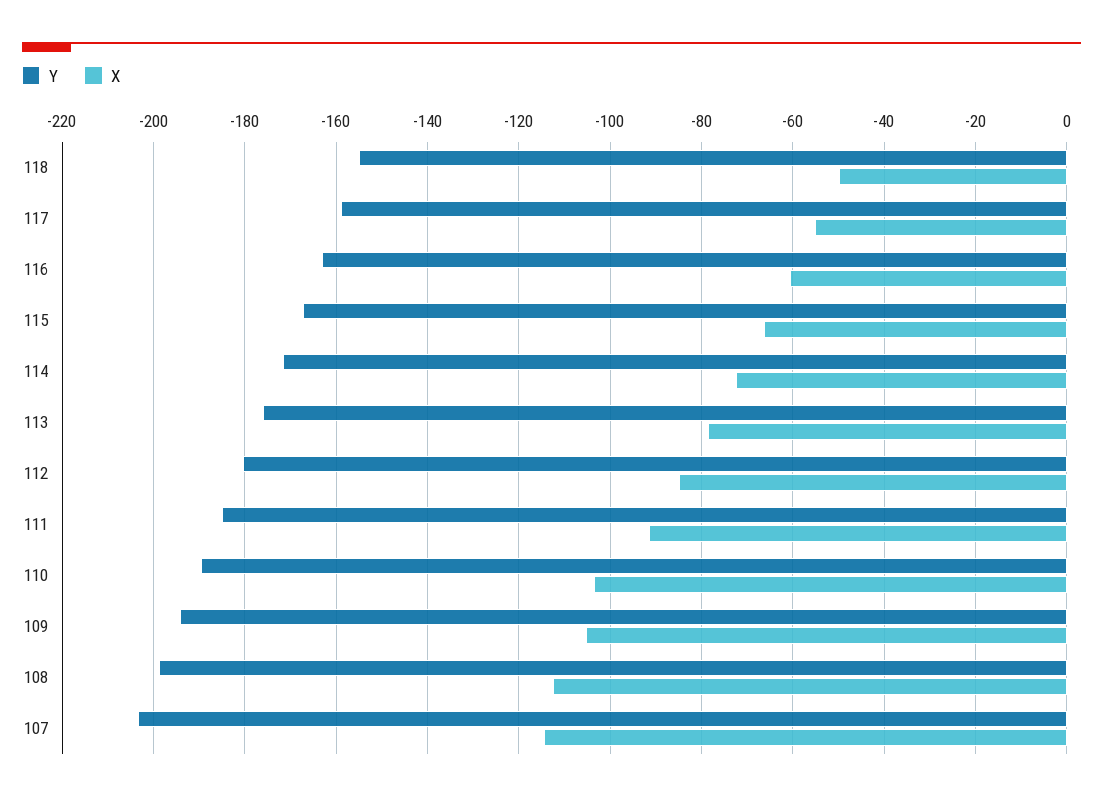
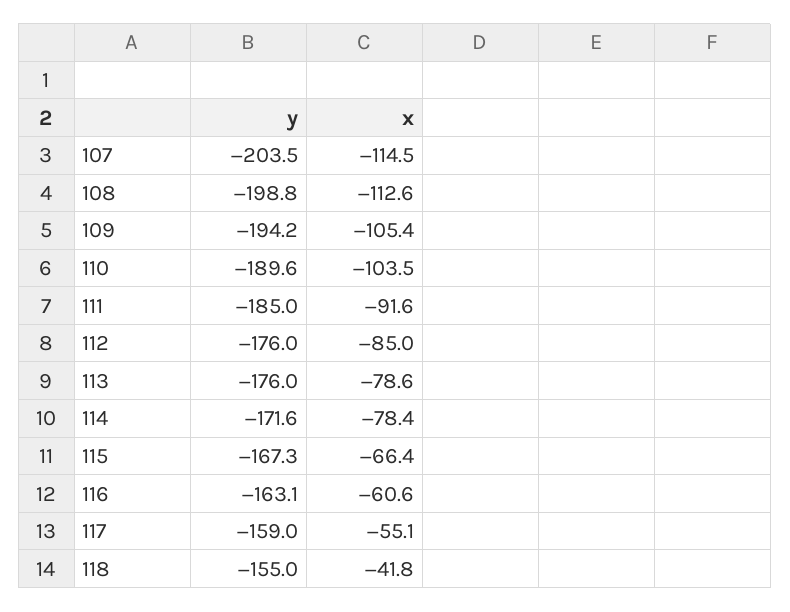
  {
    "Y": {
      "118": -155,
      "117": -159,
      "116": -163.1,
      "115": -167.3,
      "114": -171.6,
      "113": -176,
-     "112": -180,
+     "112": -176,
      "111": -185,
      "110": -189.6,
      "109": -194.2,
      "108": -198.8,
      "107": -203.5
    },
    "X": {
-     "118": -50,
+     "118": -41.8,
      "117": -55.1,
      "116": -60.6,
      "115": -66.4,
-     "114": -72,
+     "114": -78.4,
      "113": -78.6,
      "112": -85,
      "111": -91.6,
      "110": -103.5,
      "109": -105.4,
      "108": -112.6,
      "107": -114.5
    }
  }

